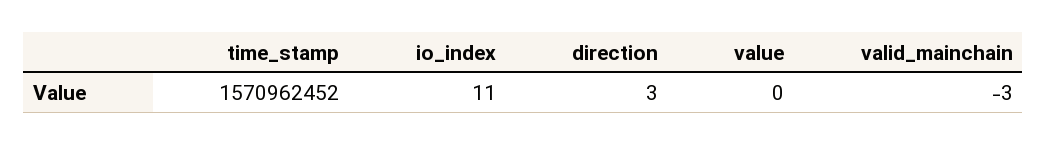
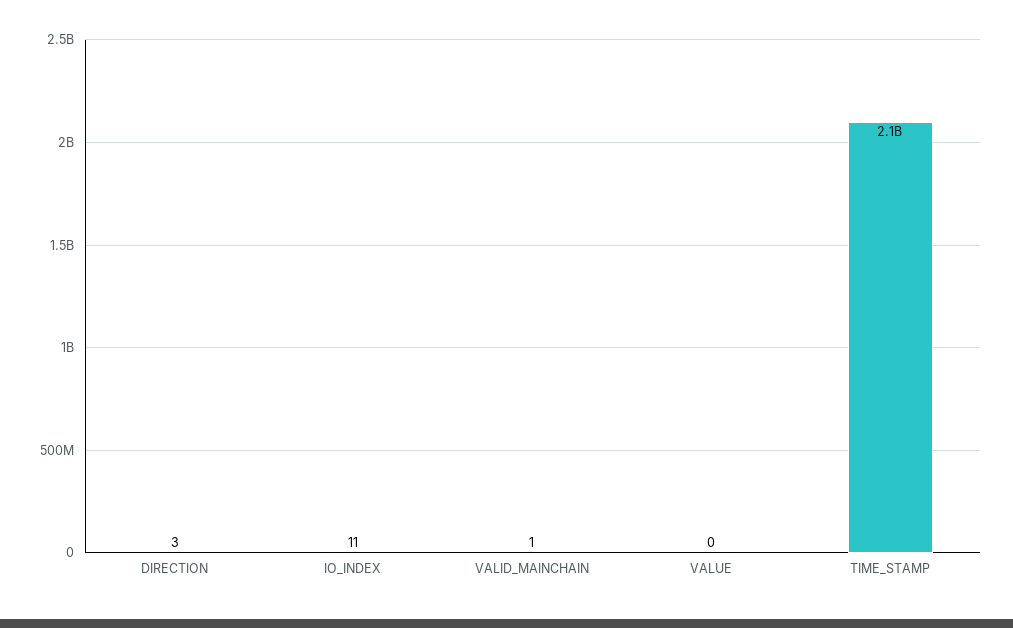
  {
-   "time_stamp": 1570962452,
+   "time_stamp": 2100000000,
    "io_index": 11,
    "direction": 3,
    "value": 0,
-   "valid_mainchain": -3
+   "valid_mainchain": 1
  }

